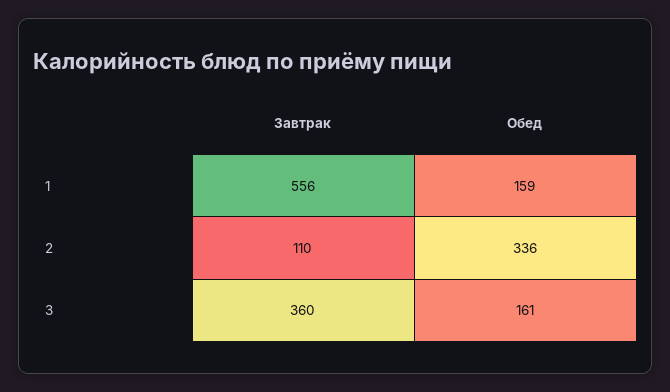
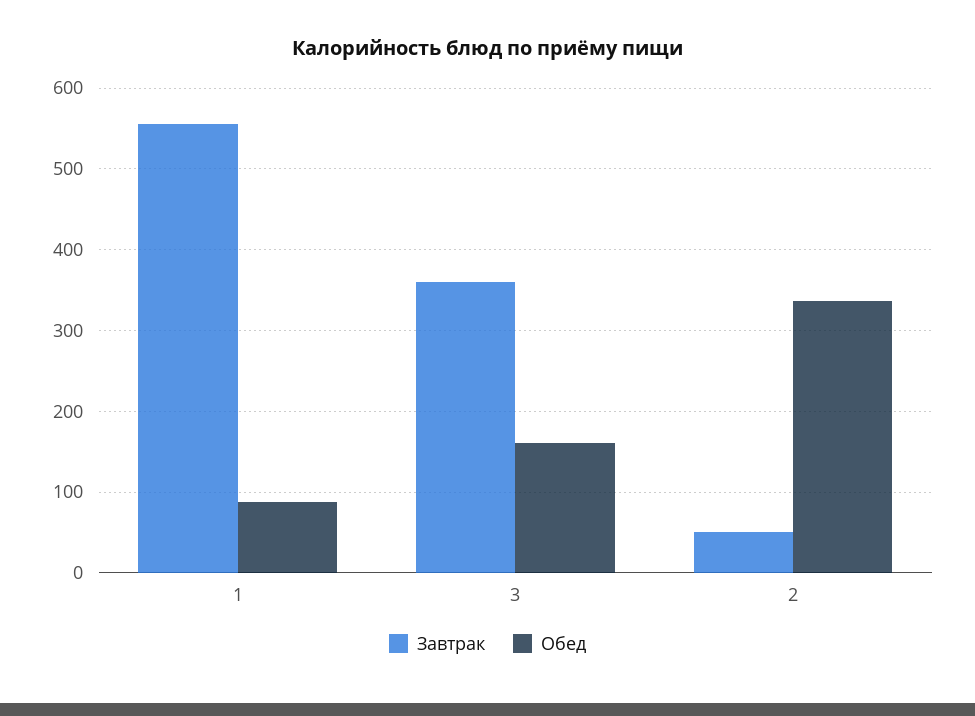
  {
    "Завтрак": {
      "1": 556,
-     "2": 110,
+     "2": 50,
      "3": 360
    },
    "Обед": {
-     "1": 159,
+     "1": 90,
      "2": 336,
      "3": 161
    }
  }

